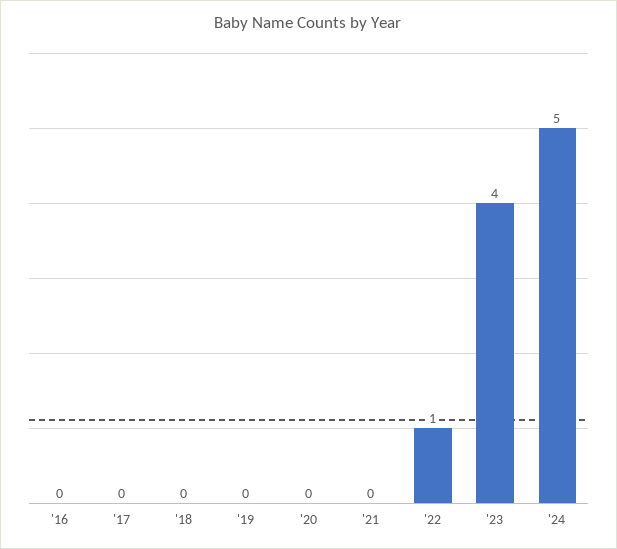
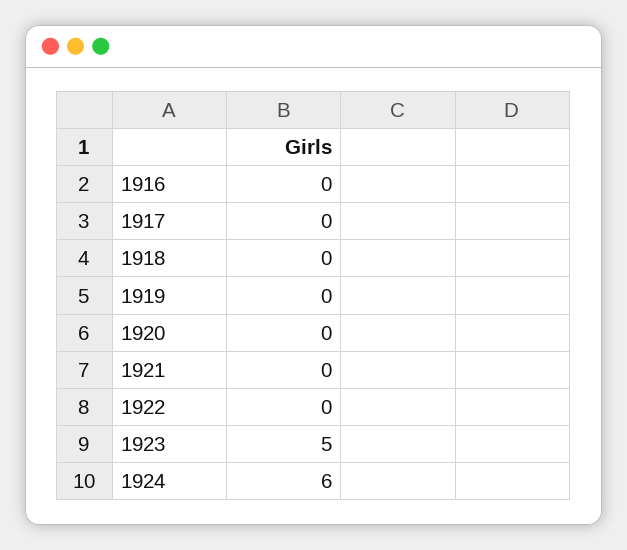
  {
    "'16": 0,
    "'17": 0,
    "'18": 0,
    "'19": 0,
    "'20": 0,
    "'21": 0,
-   "'22": 1,
+   "'22": 0,
-   "'23": 4,
+   "'23": 5,
-   "'24": 5
+   "'24": 6
  }

